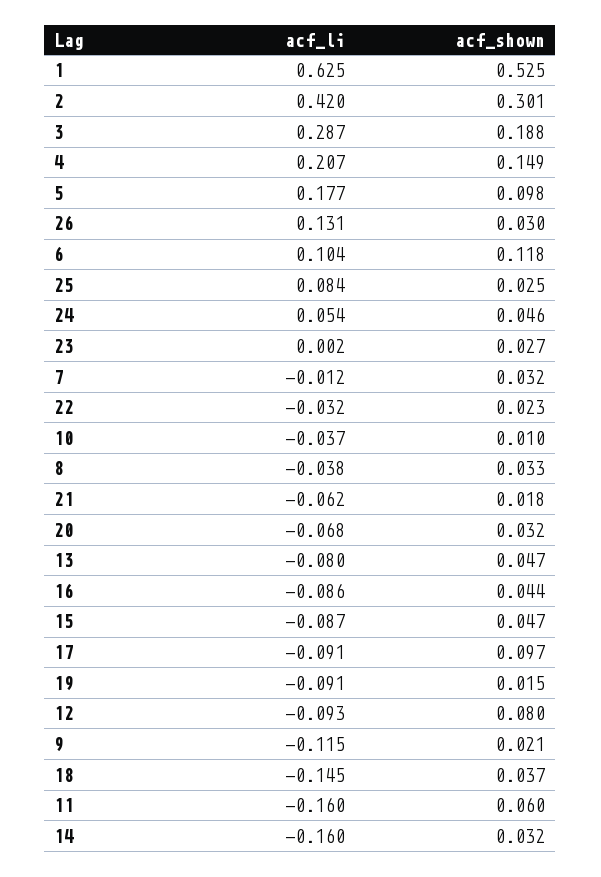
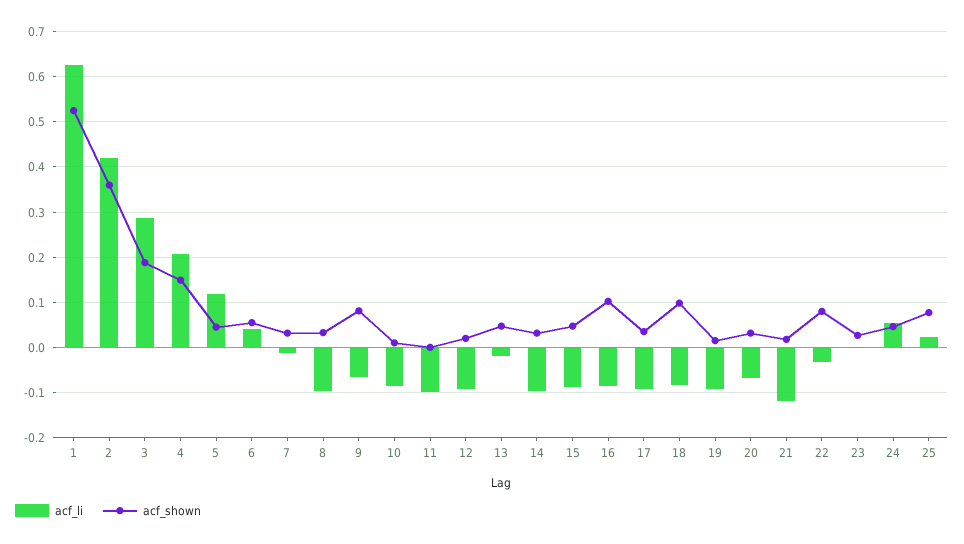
  {
    "acf_li": {
      "1": 0.625,
      "2": 0.42,
      "3": 0.287,
      "4": 0.207,
-     "5": 0.177,
+     "5": 0.12,
-     "26": 0.131,
-     "6": 0.104,
+     "6": 0.04,
-     "25": 0.084,
+     "25": 0.02,
      "24": 0.054,
      "23": 0.002,
      "7": -0.012,
      "22": -0.032,
-     "10": -0.037,
+     "10": -0.08,
-     "8": -0.038,
+     "8": -0.1,
-     "21": -0.062,
+     "21": -0.12,
      "20": -0.068,
-     "13": -0.08,
+     "13": -0.02,
      "16": -0.086,
      "15": -0.087,
      "17": -0.091,
      "19": -0.091,
      "12": -0.093,
-     "9": -0.115,
+     "9": -0.06,
-     "18": -0.145,
+     "18": -0.08,
-     "11": -0.16,
+     "11": -0.1,
-     "14": -0.16
+     "14": -0.1
    },
    "acf_shown": {
      "1": 0.525,
-     "2": 0.301,
+     "2": 0.36,
      "3": 0.188,
      "4": 0.149,
-     "5": 0.098,
+     "5": 0.04,
-     "26": 0.03,
-     "6": 0.118,
+     "6": 0.06,
-     "25": 0.025,
+     "25": 0.08,
      "24": 0.046,
      "23": 0.027,
      "7": 0.032,
-     "22": 0.023,
+     "22": 0.08,
      "10": 0.01,
      "8": 0.033,
      "21": 0.018,
      "20": 0.032,
      "13": 0.047,
-     "16": 0.044,
+     "16": 0.1,
      "15": 0.047,
-     "17": 0.097,
+     "17": 0.04,
      "19": 0.015,
-     "12": 0.08,
+     "12": 0.02,
-     "9": 0.021,
+     "9": 0.08,
-     "18": 0.037,
+     "18": 0.1,
-     "11": 0.06,
+     "11": 0,
      "14": 0.032
    }
  }

